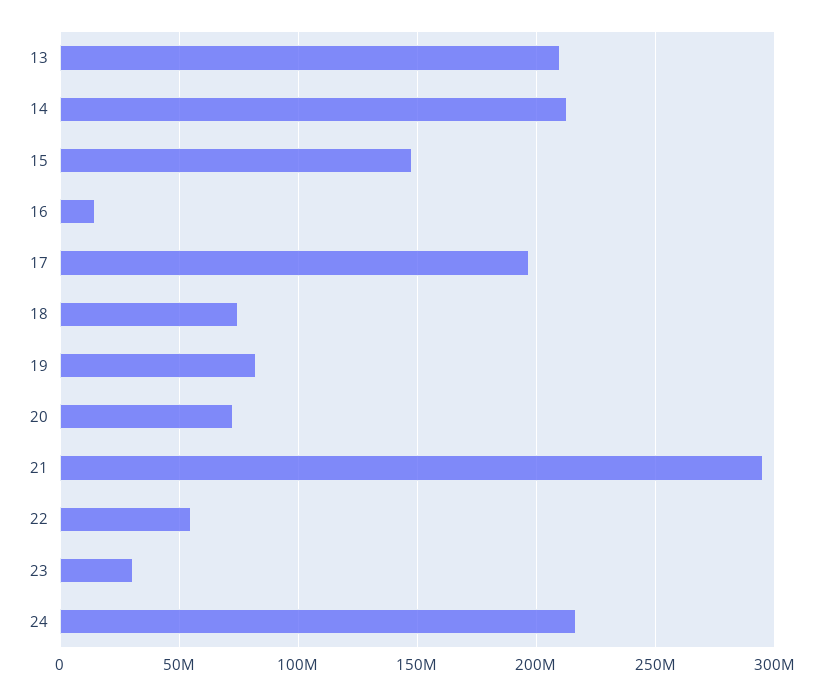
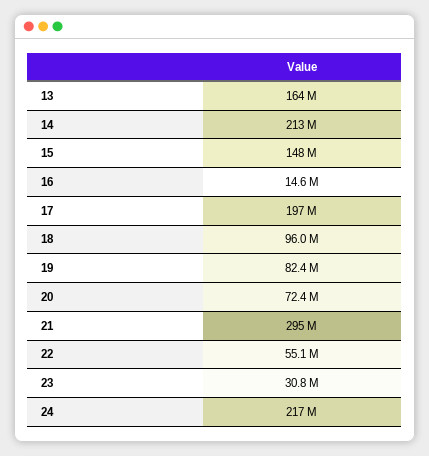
  {
-   "13": 210000000,
+   "13": 164000000,
    "14": 213000000,
    "15": 148000000,
    "16": 14600000,
    "17": 197000000,
-   "18": 75000000,
+   "18": 96000000,
    "19": 82400000,
    "20": 72400000,
    "21": 295000000,
    "22": 55100000,
    "23": 30800000,
    "24": 217000000
  }

